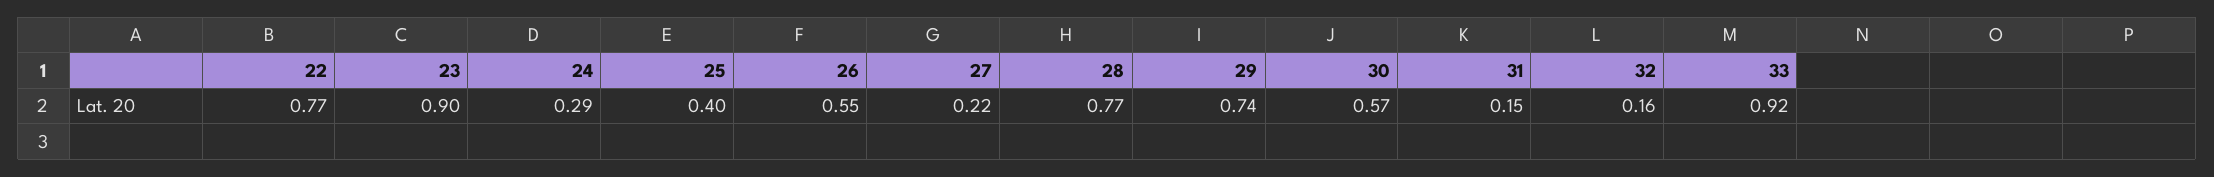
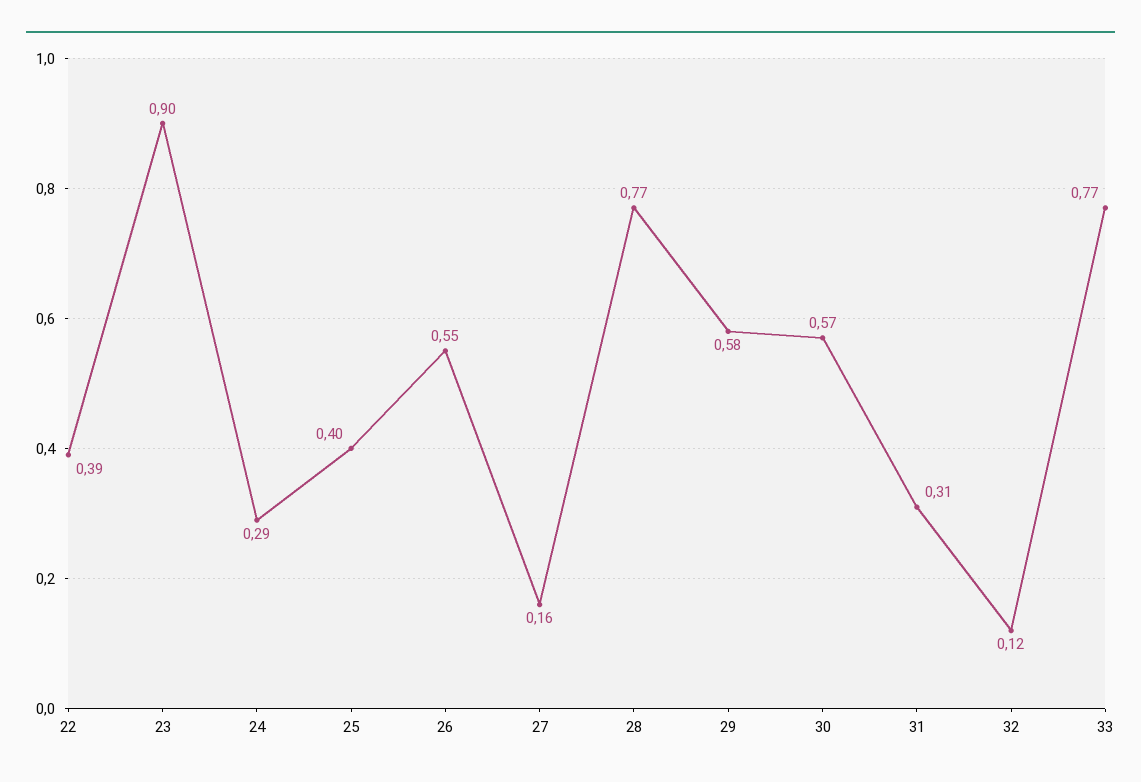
  {
-   "22": 0.77,
+   "22": 0.39,
    "23": 0.9,
    "24": 0.29,
    "25": 0.4,
    "26": 0.55,
-   "27": 0.22,
+   "27": 0.16,
    "28": 0.77,
-   "29": 0.74,
+   "29": 0.58,
    "30": 0.57,
-   "31": 0.15,
+   "31": 0.31,
-   "32": 0.16,
+   "32": 0.12,
-   "33": 0.92
+   "33": 0.77
  }

